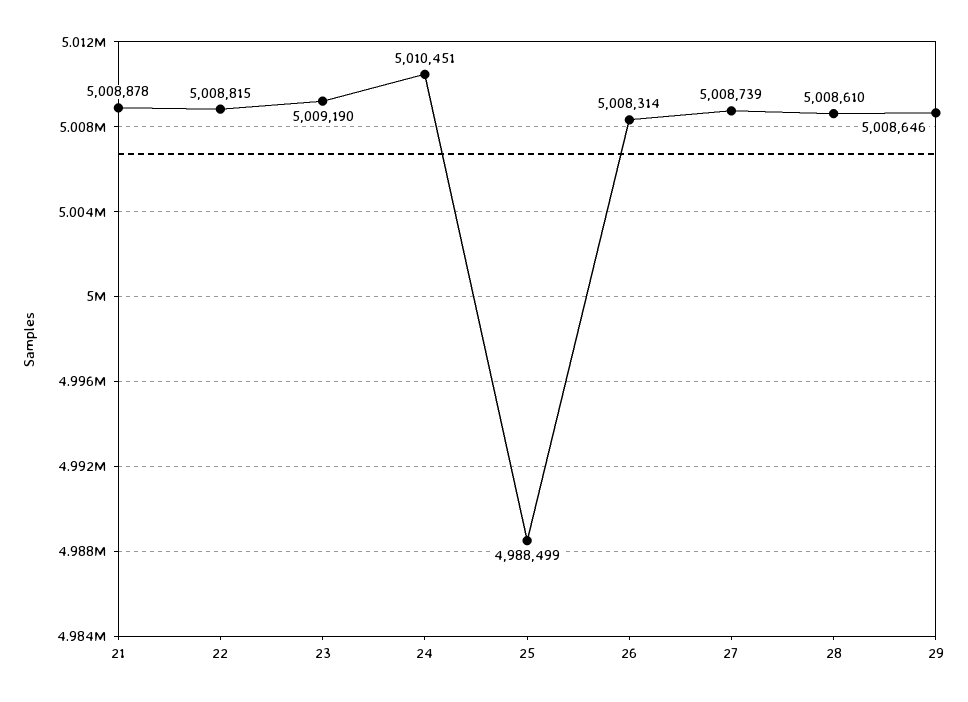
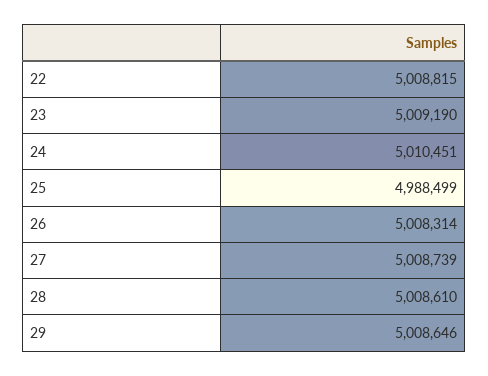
  {
-   "21": 5008878,
    "22": 5008815,
    "23": 5009190,
    "24": 5010451,
    "25": 4988499,
    "26": 5008314,
    "27": 5008739,
    "28": 5008610,
    "29": 5008646
  }

